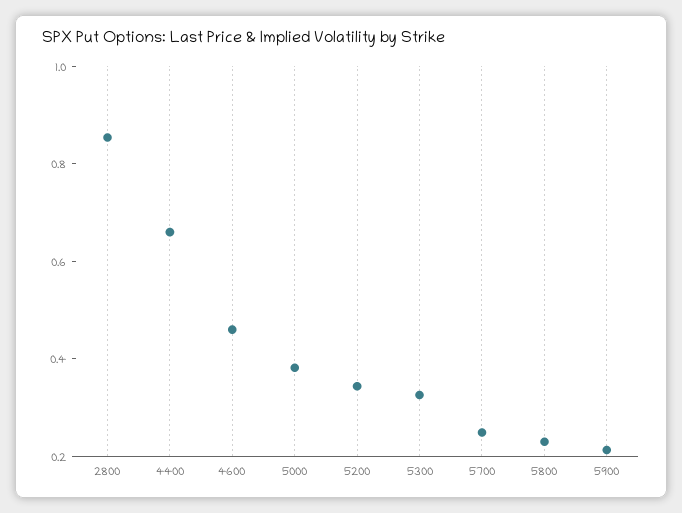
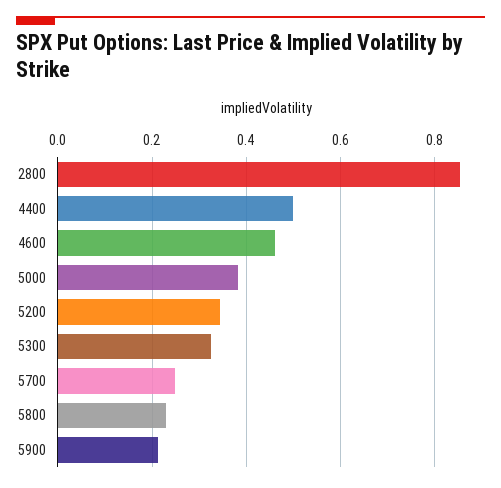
  {
    "2800": 0.86,
-   "4400": 0.65,
+   "4400": 0.5,
    "4600": 0.46,
    "5000": 0.38,
    "5200": 0.34,
    "5300": 0.32,
    "5700": 0.24,
    "5800": 0.24,
    "5900": 0.22
  }

